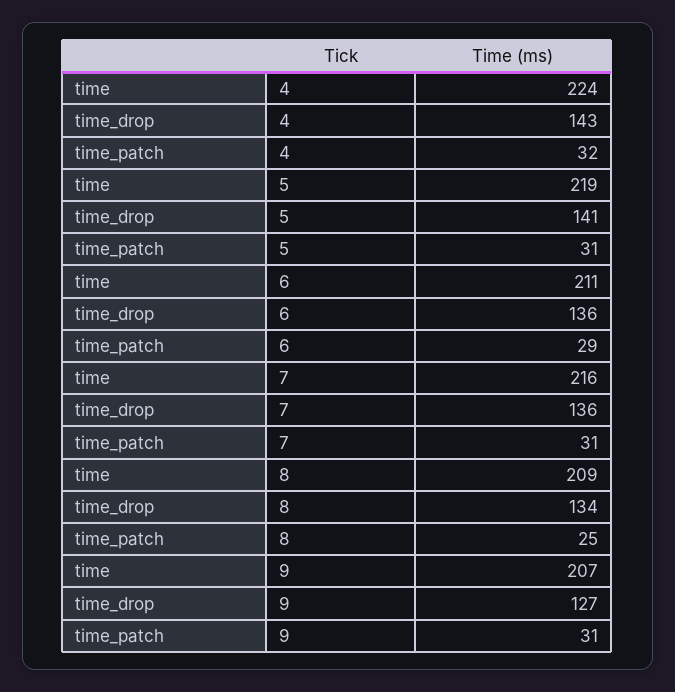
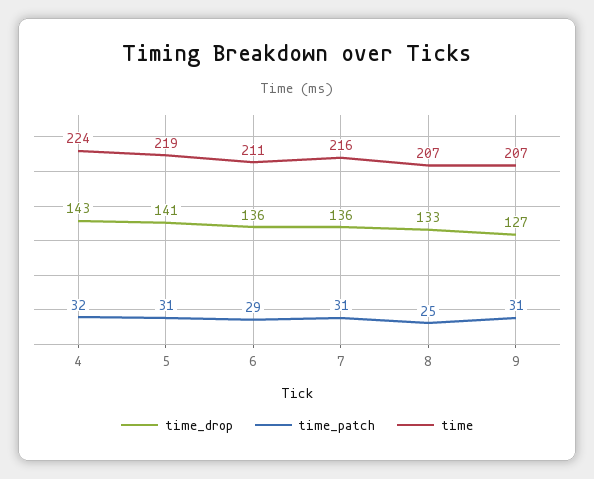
  {
    "time": {
      "4": 224,
      "5": 219,
      "6": 211,
      "7": 216,
-     "8": 209,
+     "8": 207,
      "9": 207
    },
    "time_drop": {
      "4": 143,
      "5": 141,
      "6": 136,
      "7": 136,
-     "8": 134,
+     "8": 133,
      "9": 127
    },
    "time_patch": {
      "4": 32,
      "5": 31,
      "6": 29,
      "7": 31,
      "8": 25,
      "9": 31
    }
  }

